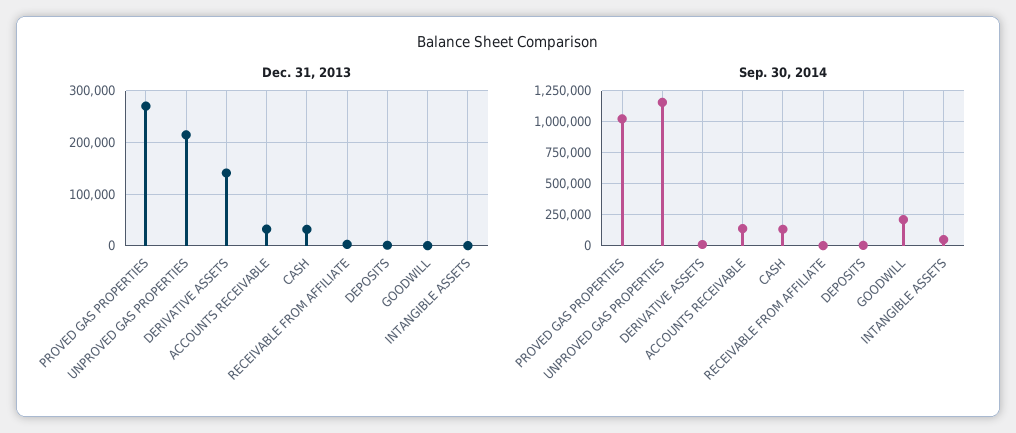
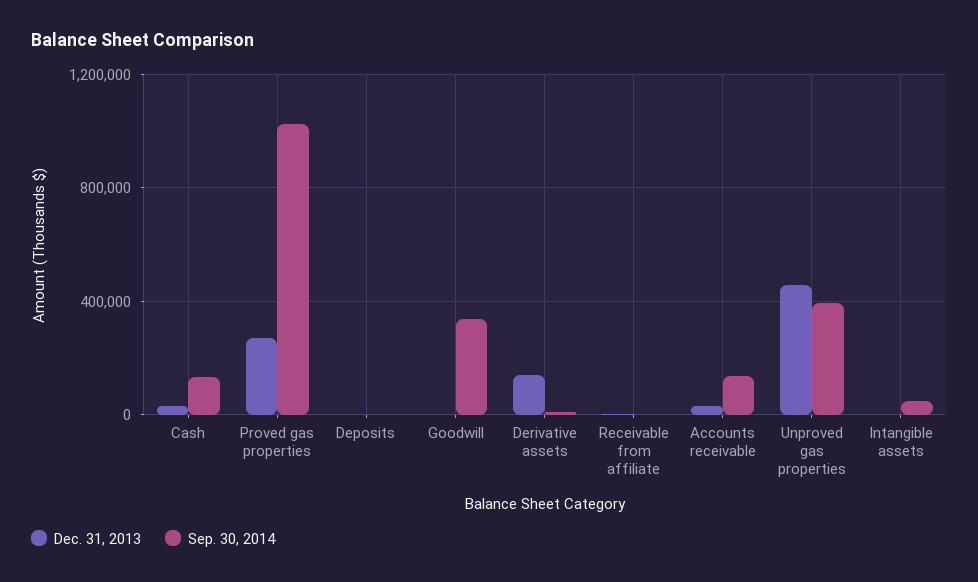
  {
    "Dec. 31, 2013": {
      "PROVED GAS PROPERTIES": 280000,
-     "UNPROVED GAS PROPERTIES": 220000,
+     "UNPROVED GAS PROPERTIES": 450000,
      "DERIVATIVE ASSETS": 140000,
      "ACCOUNTS RECEIVABLE": 40000,
      "CASH": 40000,
      "RECEIVABLE FROM AFFILIATE": 0,
      "DEPOSITS": 0,
      "GOODWILL": 0,
      "INTANGIBLE ASSETS": 0
    },
    "Sep. 30, 2014": {
      "PROVED GAS PROPERTIES": 1000000,
-     "UNPROVED GAS PROPERTIES": 1150000,
+     "UNPROVED GAS PROPERTIES": 400000,
      "DERIVATIVE ASSETS": 0,
      "ACCOUNTS RECEIVABLE": 150000,
      "CASH": 150000,
      "RECEIVABLE FROM AFFILIATE": 0,
      "DEPOSITS": 0,
-     "GOODWILL": 200000,
+     "GOODWILL": 350000,
      "INTANGIBLE ASSETS": 50000
    }
  }

